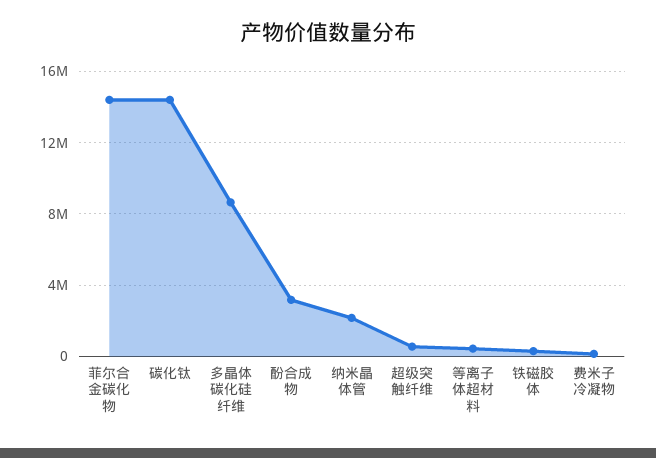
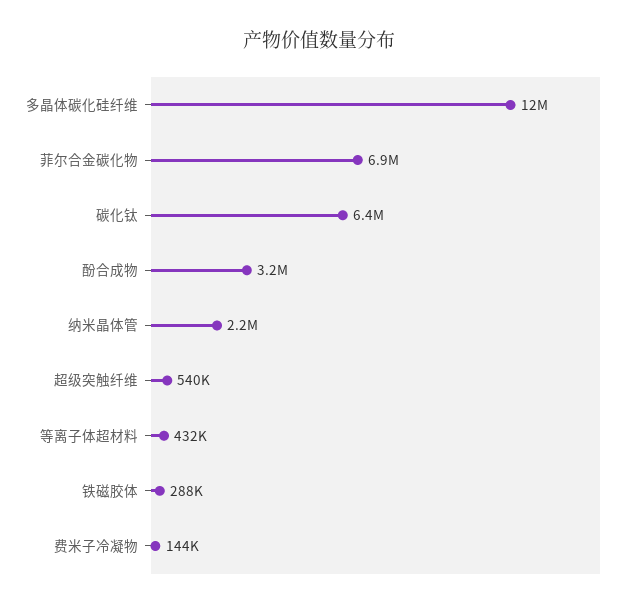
  {
-   "菲尔合金碳化物": 14500000,
+   "菲尔合金碳化物": 6900000,
-   "碳化钛": 14500000,
+   "碳化钛": 6400000,
-   "多晶体碳化硅纤维": 8500000,
+   "多晶体碳化硅纤维": 12000000,
    "酚合成物": 3200000,
    "纳米晶体管": 2200000,
    "超级突触纤维": 540000,
    "等离子体超材料": 432000,
    "铁磁胶体": 288000,
    "费米子冷凝物": 144000
  }

